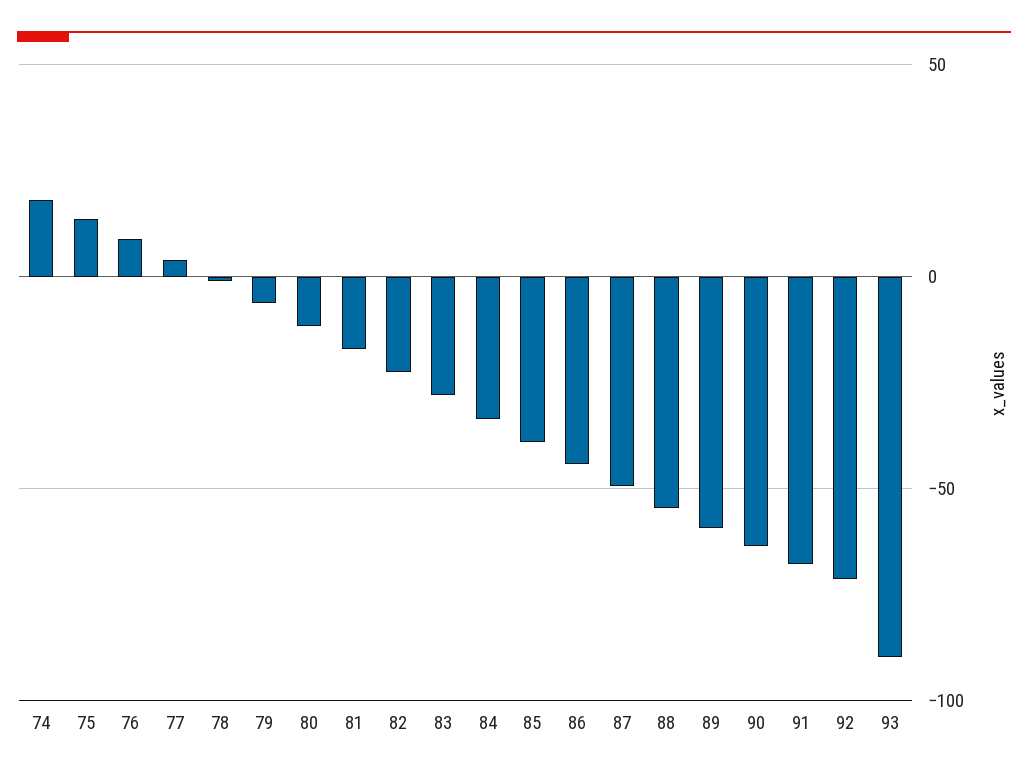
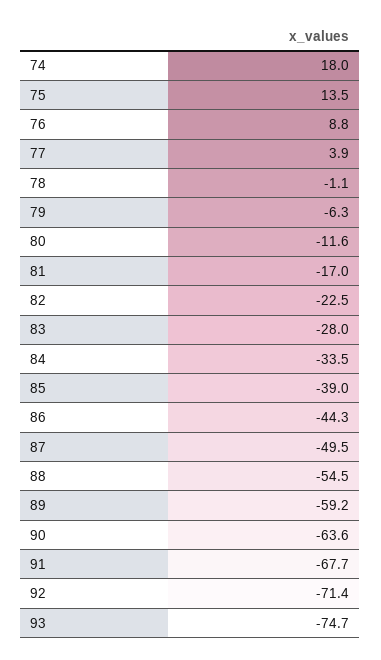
  {
    "74": 18,
    "75": 13.5,
    "76": 8.8,
    "77": 3.9,
    "78": -1.1,
    "79": -6.3,
    "80": -11.6,
    "81": -17,
    "82": -22.5,
    "83": -28,
    "84": -33.5,
    "85": -39,
    "86": -44.3,
    "87": -49.5,
    "88": -54.5,
    "89": -59.2,
    "90": -63.6,
    "91": -67.7,
    "92": -71.4,
-   "93": -90
+   "93": -74.7
  }

